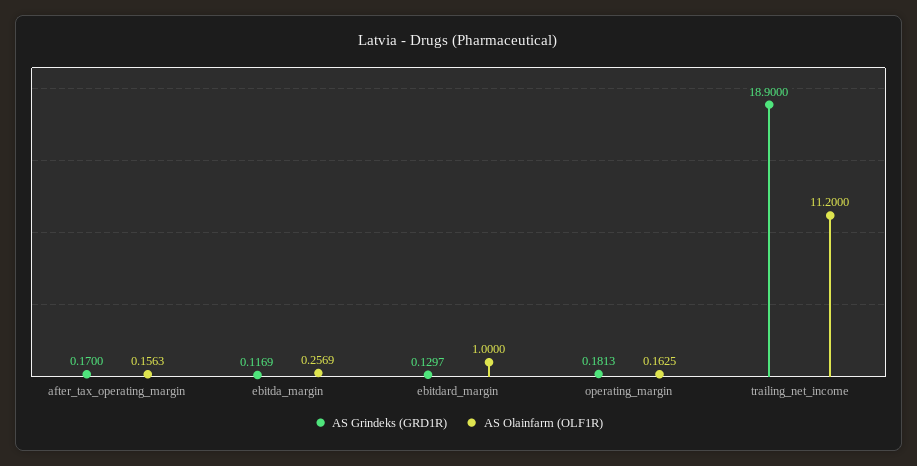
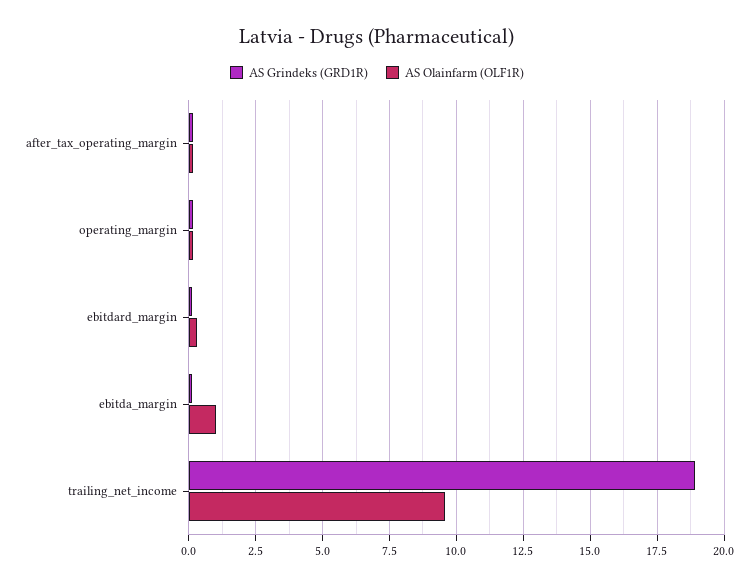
  {
    "AS Grindeks (GRD1R)": {
      "after_tax_operating_margin": 0.17,
      "ebitda_margin": 0.1169,
      "ebitdard_margin": 0.1297,
      "operating_margin": 0.1813,
      "trailing_net_income": 18.9
    },
    "AS Olainfarm (OLF1R)": {
      "after_tax_operating_margin": 0.1563,
-     "ebitda_margin": 0.2569,
+     "ebitda_margin": 1,
-     "ebitdard_margin": 1,
+     "ebitdard_margin": 0.25,
      "operating_margin": 0.1625,
-     "trailing_net_income": 11.2
+     "trailing_net_income": 9.5
    }
  }

